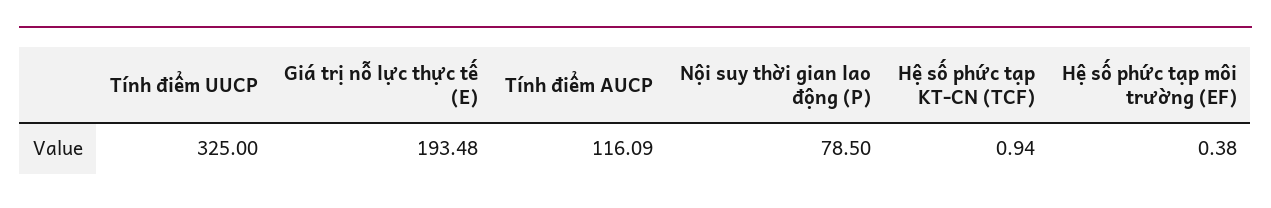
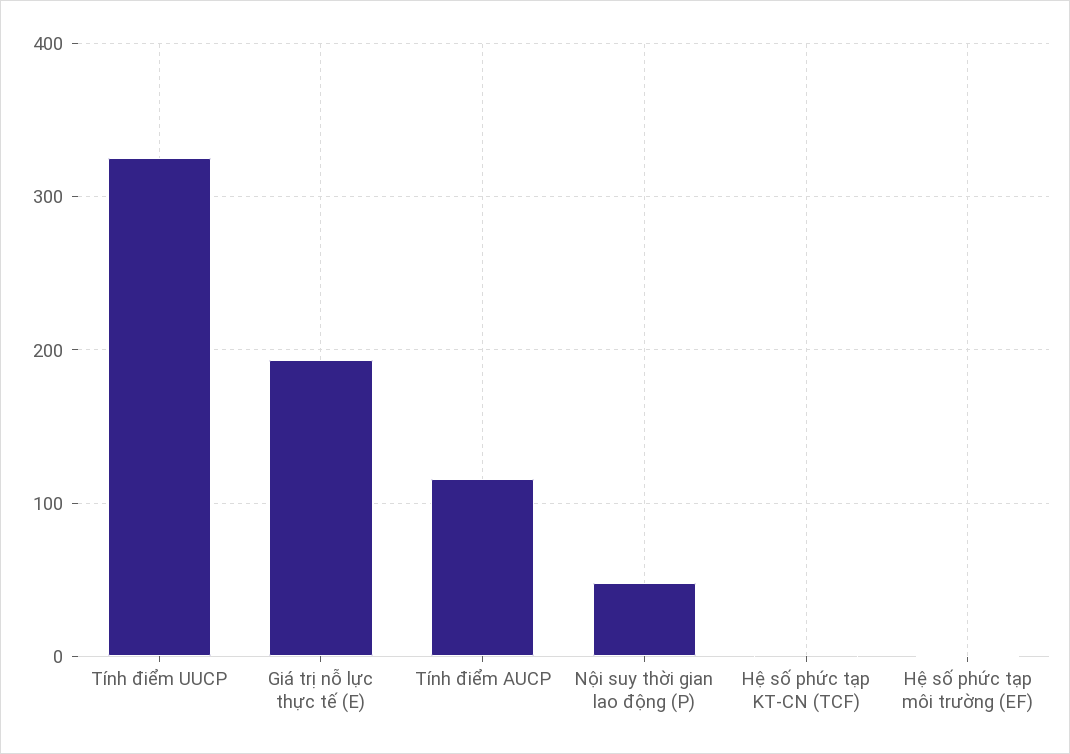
  {
    "Tính điểm UUCP": 325,
    "Giá trị nỗ lực thực tế (E)": 193.48,
    "Tính điểm AUCP": 116.09,
-   "Nội suy thời gian lao động (P)": 78.5,
+   "Nội suy thời gian lao động (P)": 50,
    "Hệ số phức tạp KT-CN (TCF)": 0.94,
    "Hệ số phức tạp môi trường (EF)": 0.38
  }

